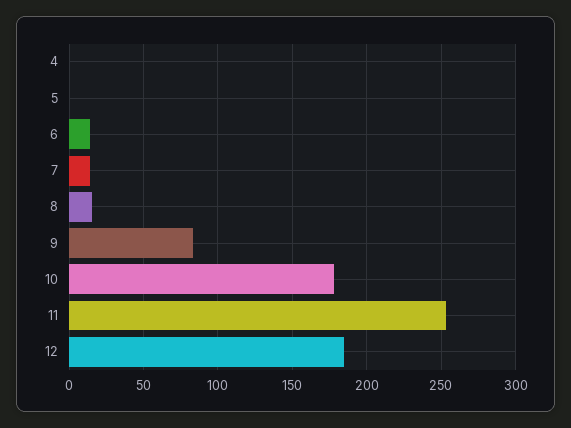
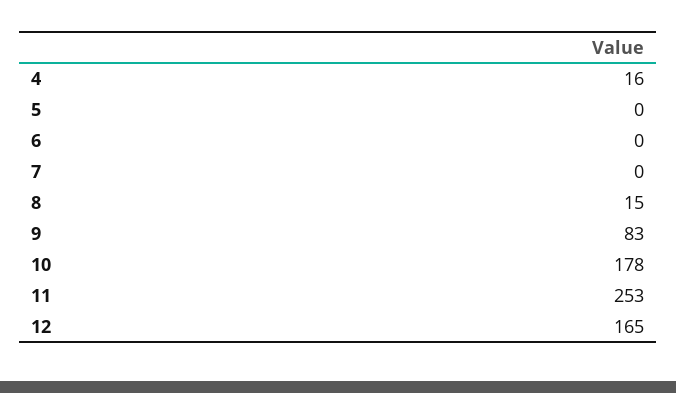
  {
-   "4": 0,
+   "4": 16,
    "5": 0,
-   "6": 15,
+   "6": 0,
-   "7": 15,
+   "7": 0,
    "8": 15,
    "9": 83,
    "10": 178,
    "11": 253,
-   "12": 185
+   "12": 165
  }

